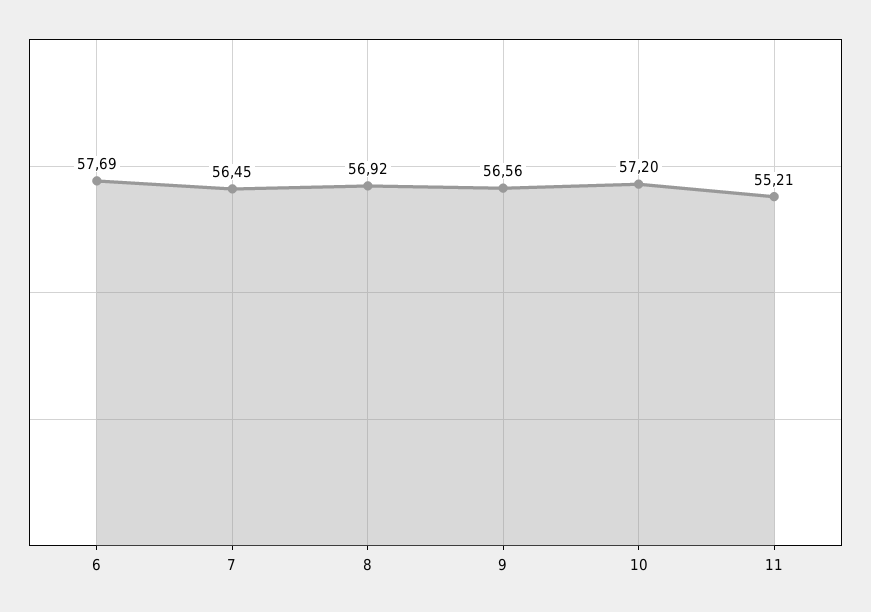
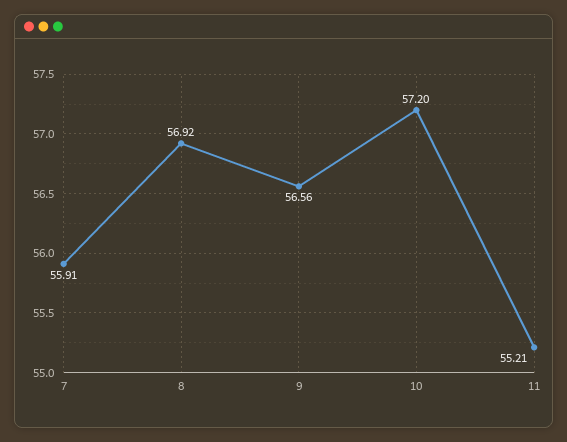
  {
-   "6": 57.69,
-   "7": 56.45,
+   "7": 55.91,
    "8": 56.92,
    "9": 56.56,
    "10": 57.2,
    "11": 55.21
  }

